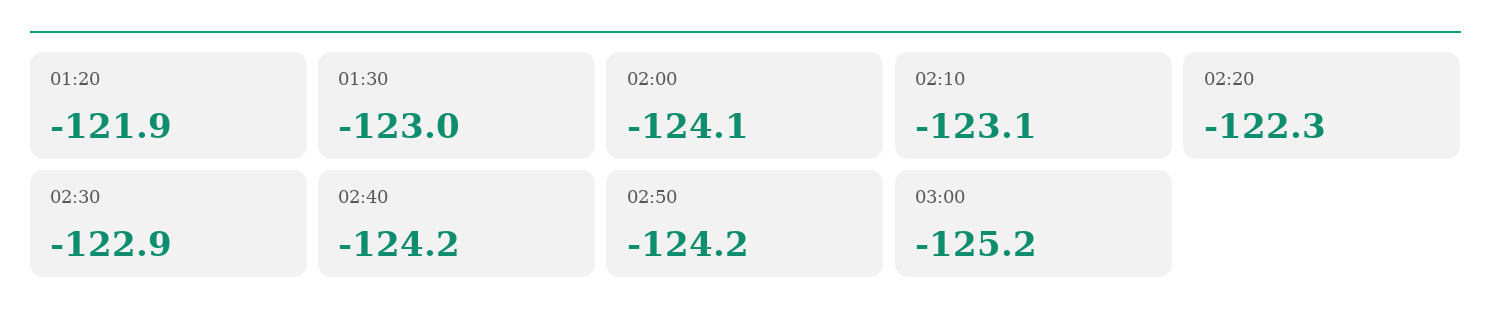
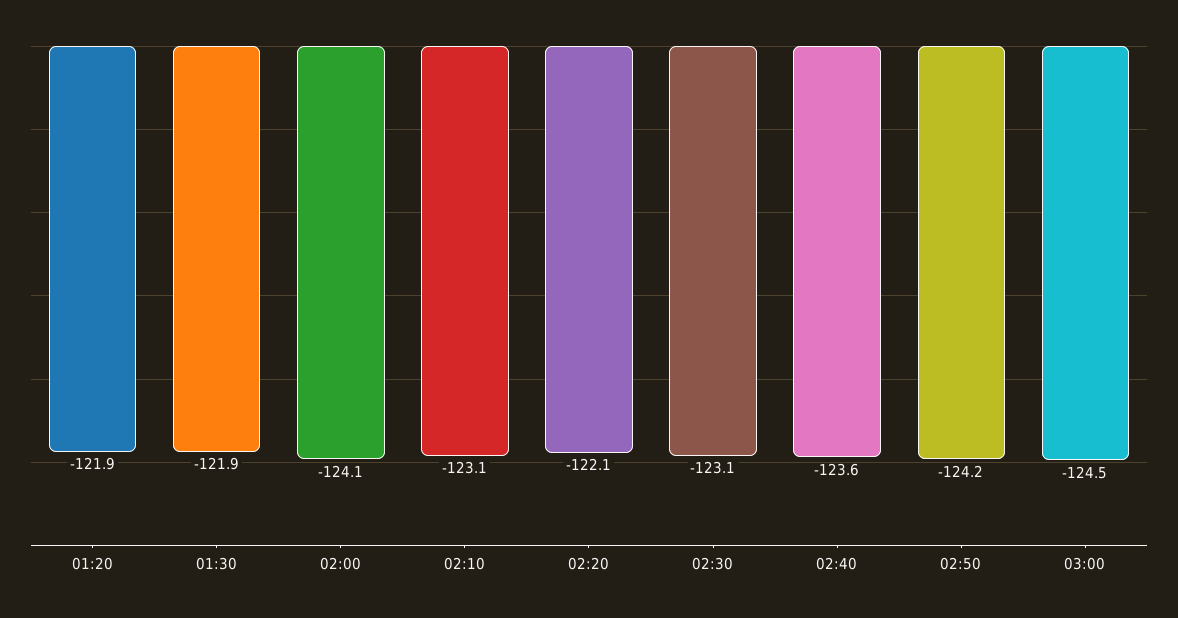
  {
    "01:20": -121.9,
-   "01:30": -123,
+   "01:30": -121.9,
    "02:00": -124.1,
    "02:10": -123.1,
-   "02:20": -122.3,
+   "02:20": -122.1,
-   "02:30": -122.9,
+   "02:30": -123.1,
-   "02:40": -124.2,
+   "02:40": -123.6,
    "02:50": -124.2,
-   "03:00": -125.2
+   "03:00": -124.5
  }

